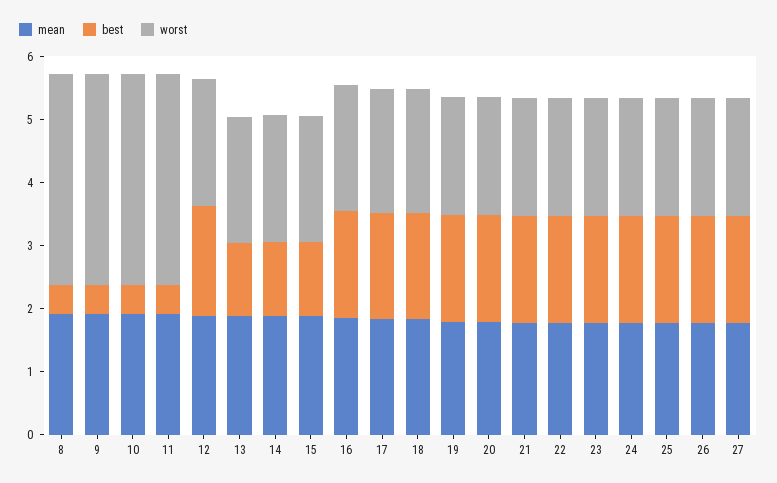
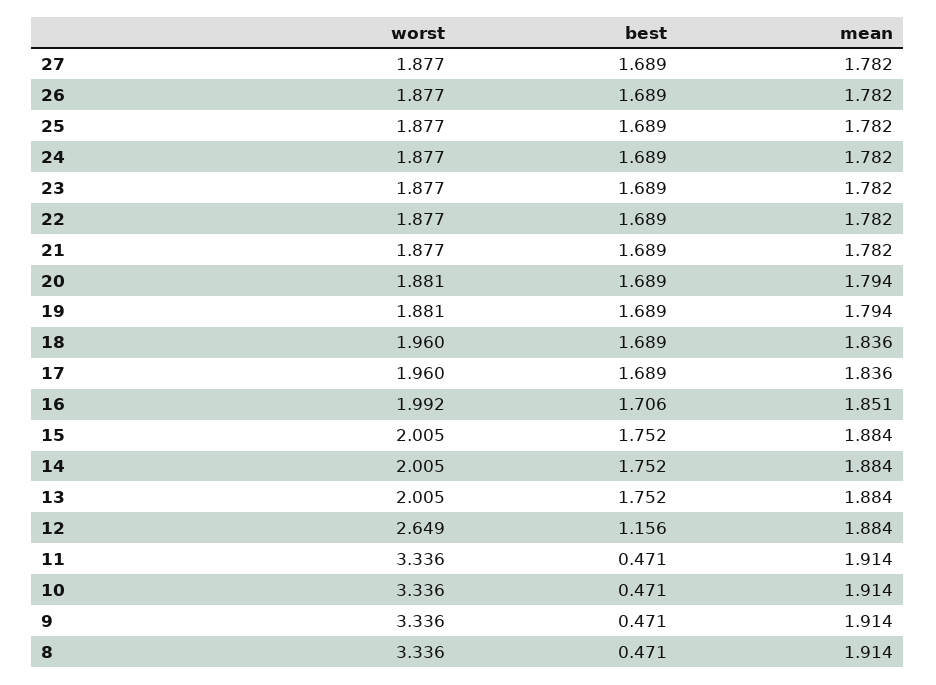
  {
    "mean": {
      "8": 1.914,
      "9": 1.914,
      "10": 1.914,
      "11": 1.914,
      "12": 1.884,
      "13": 1.884,
      "14": 1.884,
      "15": 1.884,
      "16": 1.851,
      "17": 1.836,
      "18": 1.836,
      "19": 1.794,
      "20": 1.794,
      "21": 1.782,
      "22": 1.782,
      "23": 1.782,
      "24": 1.782,
      "25": 1.782,
      "26": 1.782,
      "27": 1.782
    },
    "best": {
      "8": 0.471,
      "9": 0.471,
      "10": 0.471,
      "11": 0.471,
-     "12": 1.8,
+     "12": 1.156,
-     "13": 1.2,
+     "13": 1.752,
-     "14": 1.2,
+     "14": 1.752,
-     "15": 1.2,
+     "15": 1.752,
      "16": 1.706,
      "17": 1.689,
      "18": 1.689,
      "19": 1.689,
      "20": 1.689,
      "21": 1.689,
      "22": 1.689,
      "23": 1.689,
      "24": 1.689,
      "25": 1.689,
      "26": 1.689,
      "27": 1.689
    },
    "worst": {
      "8": 3.336,
      "9": 3.336,
      "10": 3.336,
      "11": 3.336,
-     "12": 2,
+     "12": 2.649,
      "13": 2.005,
      "14": 2.005,
      "15": 2.005,
      "16": 1.992,
      "17": 1.96,
      "18": 1.96,
      "19": 1.881,
      "20": 1.881,
      "21": 1.877,
      "22": 1.877,
      "23": 1.877,
      "24": 1.877,
      "25": 1.877,
      "26": 1.877,
      "27": 1.877
    }
  }

